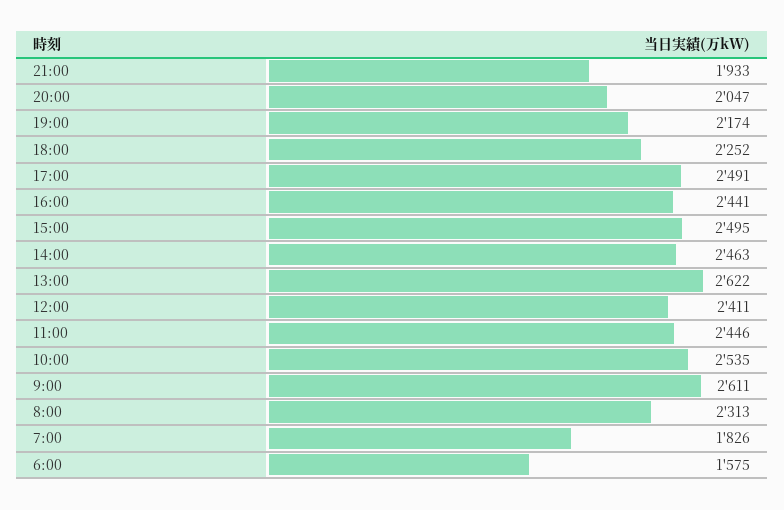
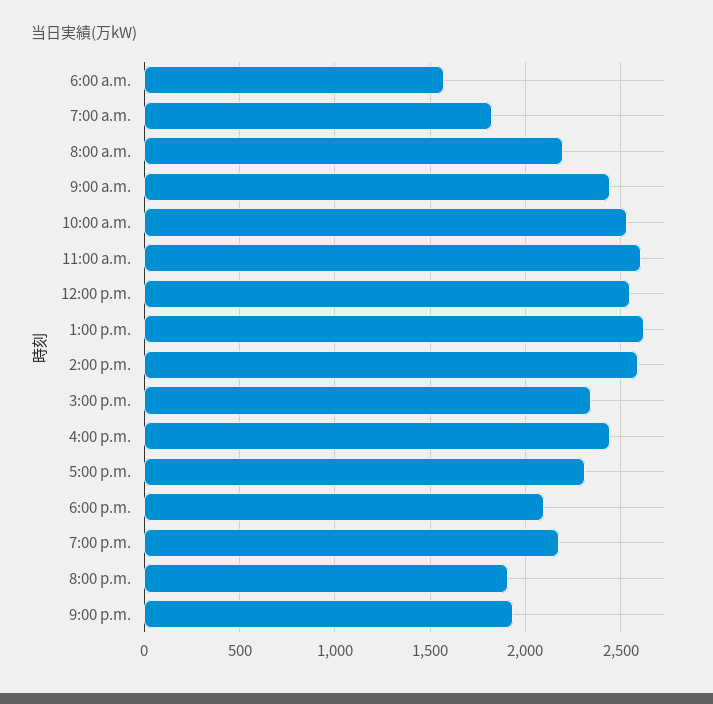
  {
    "21:00": 1933,
-   "20:00": 2047,
+   "20:00": 1900,
    "19:00": 2174,
-   "18:00": 2252,
+   "18:00": 2100,
-   "17:00": 2491,
+   "17:00": 2300,
    "16:00": 2441,
-   "15:00": 2495,
+   "15:00": 2350,
-   "14:00": 2463,
+   "14:00": 2600,
    "13:00": 2622,
-   "12:00": 2411,
+   "12:00": 2550,
-   "11:00": 2446,
+   "11:00": 2600,
    "10:00": 2535,
-   "9:00": 2611,
+   "9:00": 2450,
-   "8:00": 2313,
+   "8:00": 2200,
    "7:00": 1826,
    "6:00": 1575
  }

